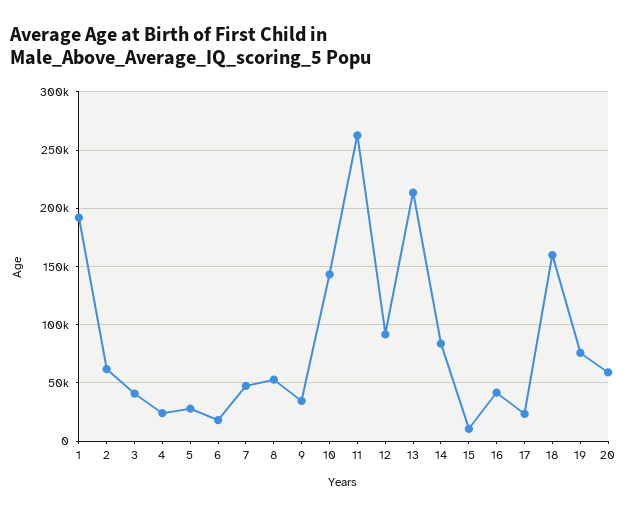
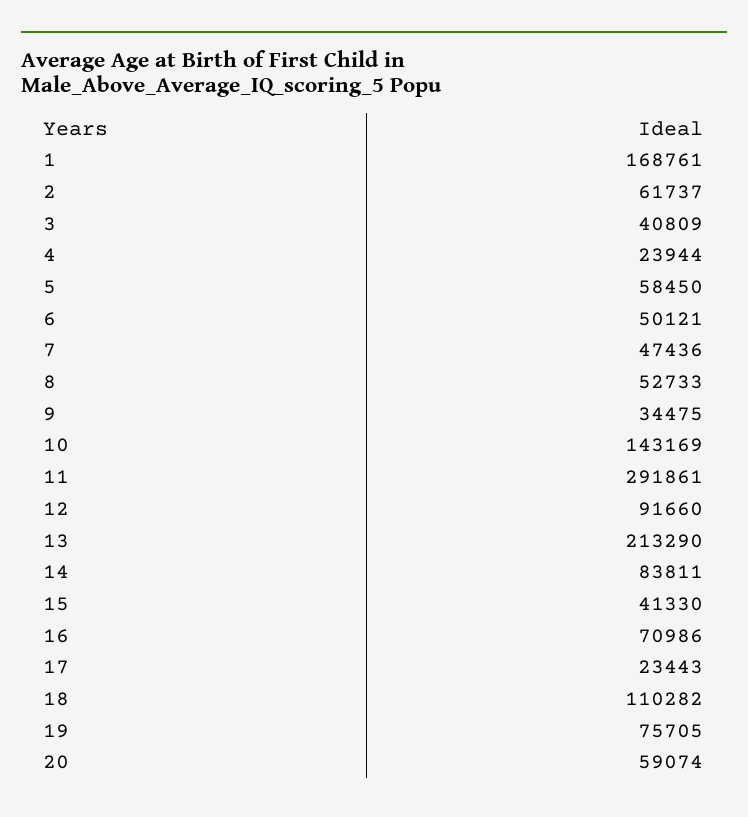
  {
-   "1": 190000,
+   "1": 168761,
    "2": 61737,
    "3": 40809,
    "4": 23944,
-   "5": 30000,
+   "5": 58450,
-   "6": 20000,
+   "6": 50121,
    "7": 47436,
    "8": 52733,
    "9": 34475,
    "10": 143169,
-   "11": 260000,
+   "11": 291861,
    "12": 91660,
    "13": 213290,
    "14": 83811,
-   "15": 10000,
+   "15": 41330,
-   "16": 40000,
+   "16": 70986,
    "17": 23443,
-   "18": 160000,
+   "18": 110282,
    "19": 75705,
    "20": 59074
  }

